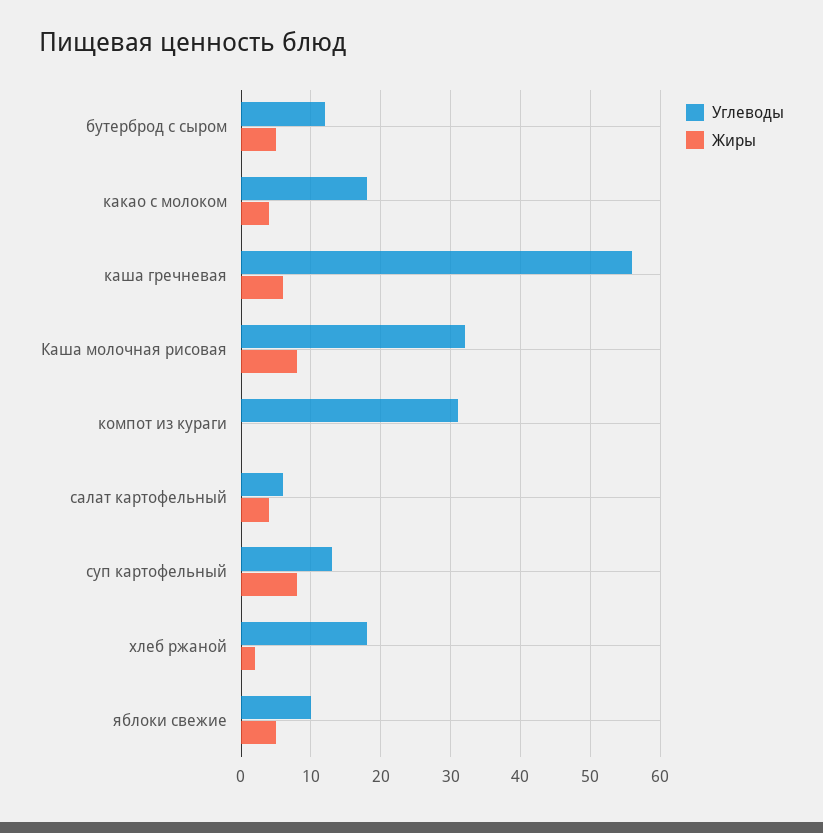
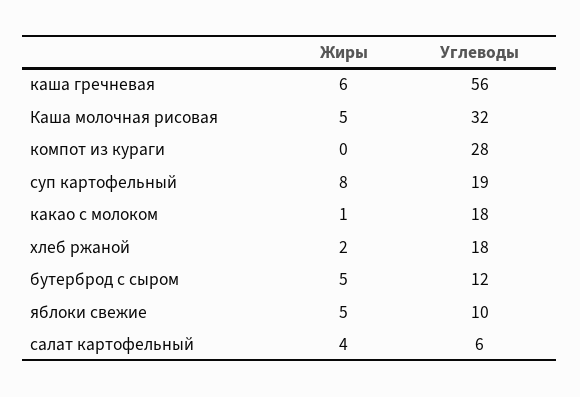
  {
    "Углеводы": {
      "бутерброд с сыром": 12,
      "какао с молоком": 18,
      "каша гречневая": 56,
      "Каша молочная рисовая": 32,
-     "компот из кураги": 31,
+     "компот из кураги": 28,
      "салат картофельный": 6,
-     "суп картофельный": 13,
+     "суп картофельный": 19,
      "хлеб ржаной": 18,
      "яблоки свежие": 10
    },
    "Жиры": {
      "бутерброд с сыром": 5,
-     "какао с молоком": 4,
+     "какао с молоком": 1,
      "каша гречневая": 6,
-     "Каша молочная рисовая": 8,
+     "Каша молочная рисовая": 5,
      "компот из кураги": 0,
      "салат картофельный": 4,
      "суп картофельный": 8,
      "хлеб ржаной": 2,
      "яблоки свежие": 5
    }
  }

